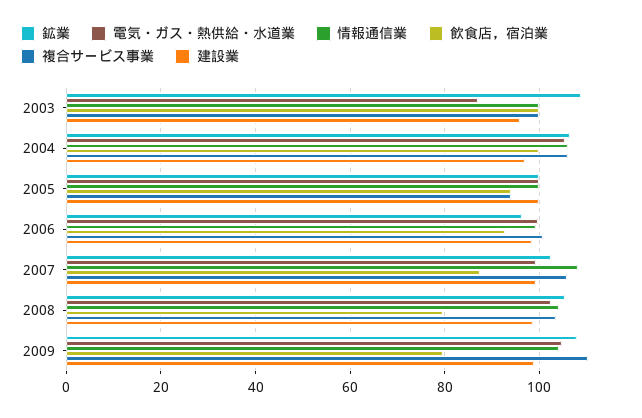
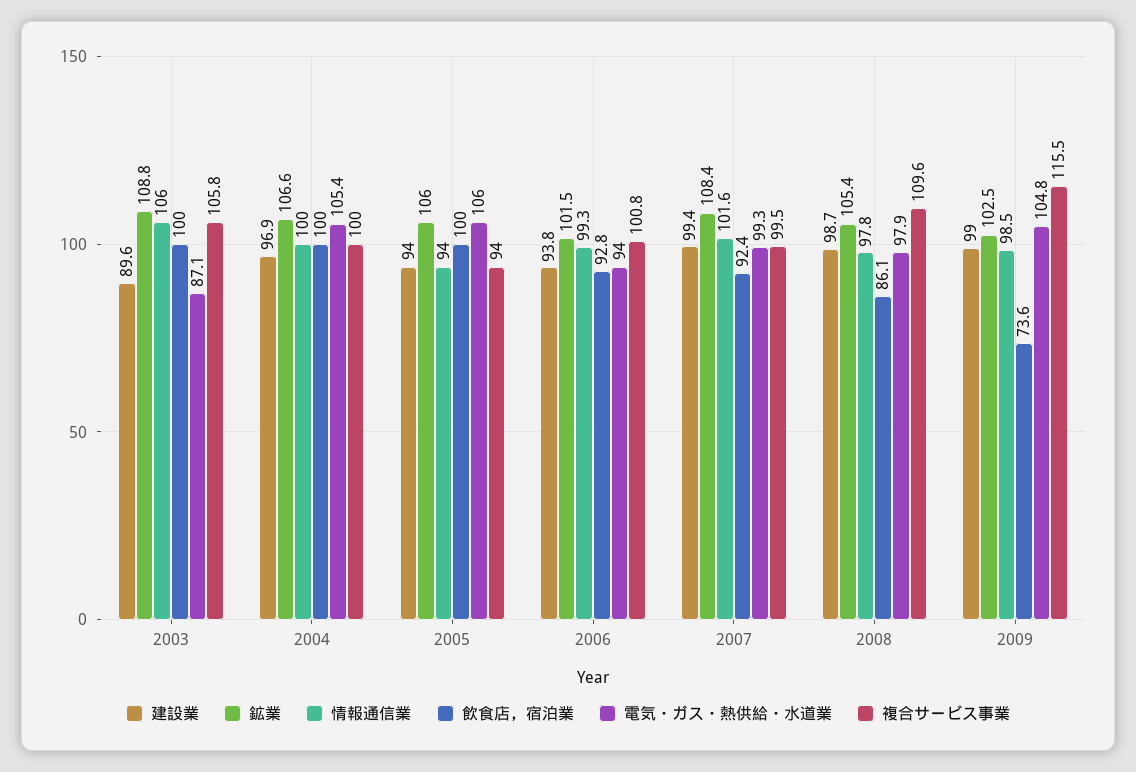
  {
    "鉱業": {
      "2003": 108.8,
      "2004": 106.6,
-     "2005": 100,
+     "2005": 106,
-     "2006": 96,
+     "2006": 101.5,
-     "2007": 102,
+     "2007": 108.4,
      "2008": 105.4,
-     "2009": 108
+     "2009": 102.5
    },
    "電気・ガス・熱供給・水道業": {
      "2003": 87.1,
      "2004": 105.4,
-     "2005": 100,
+     "2005": 106,
-     "2006": 100,
+     "2006": 94,
      "2007": 99.3,
-     "2008": 102,
+     "2008": 97.9,
      "2009": 104.8
    },
    "情報通信業": {
-     "2003": 100,
+     "2003": 106,
-     "2004": 106,
+     "2004": 100,
-     "2005": 100,
+     "2005": 94,
      "2006": 99.3,
-     "2007": 108,
+     "2007": 101.6,
-     "2008": 104,
+     "2008": 97.8,
-     "2009": 104
+     "2009": 98.5
    },
    "飲食店，宿泊業": {
      "2003": 100,
      "2004": 100,
-     "2005": 94,
+     "2005": 100,
      "2006": 92.8,
-     "2007": 88,
+     "2007": 92.4,
-     "2008": 80,
+     "2008": 86.1,
-     "2009": 80
+     "2009": 73.6
    },
    "複合サービス事業": {
-     "2003": 100,
+     "2003": 105.8,
-     "2004": 106,
+     "2004": 100,
      "2005": 94,
      "2006": 100.8,
-     "2007": 106,
+     "2007": 99.5,
-     "2008": 104,
+     "2008": 109.6,
-     "2009": 110
+     "2009": 115.5
    },
    "建設業": {
-     "2003": 96,
+     "2003": 89.6,
      "2004": 96.9,
-     "2005": 100,
+     "2005": 94,
-     "2006": 98,
+     "2006": 93.8,
      "2007": 99.4,
      "2008": 98.7,
      "2009": 99
    }
  }

